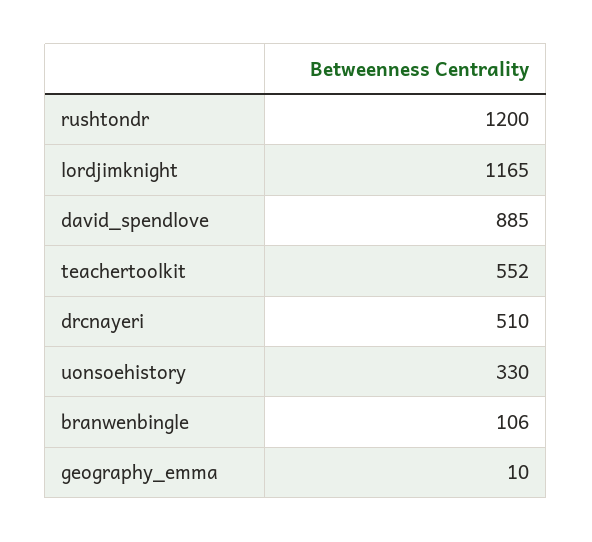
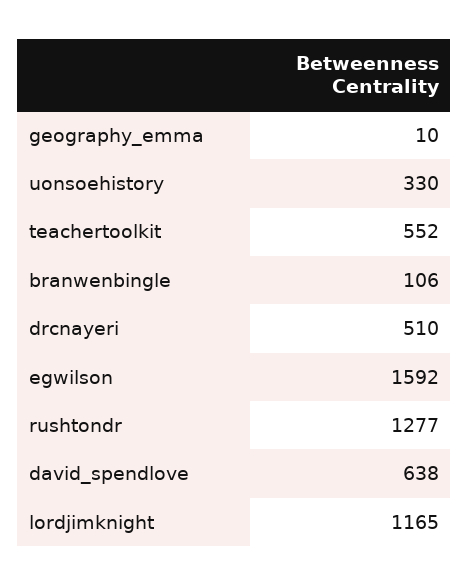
  {
-   "rushtondr": 1200,
+   "rushtondr": 1277,
    "lordjimknight": 1165,
-   "david_spendlove": 885,
+   "david_spendlove": 638,
    "teachertoolkit": 552,
    "drcnayeri": 510,
    "uonsoehistory": 330,
    "branwenbingle": 106,
-   "geography_emma": 10
+   "geography_emma": 10,
+   "egwilson": 1592
  }

